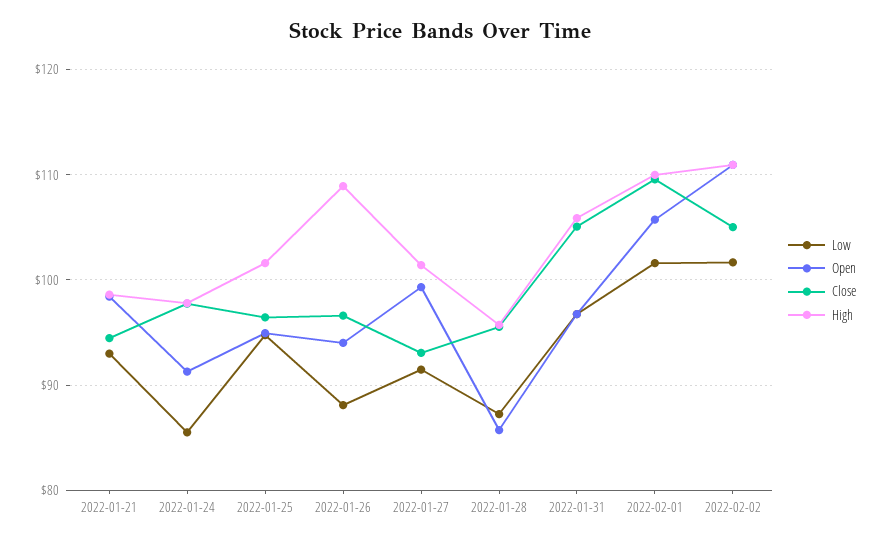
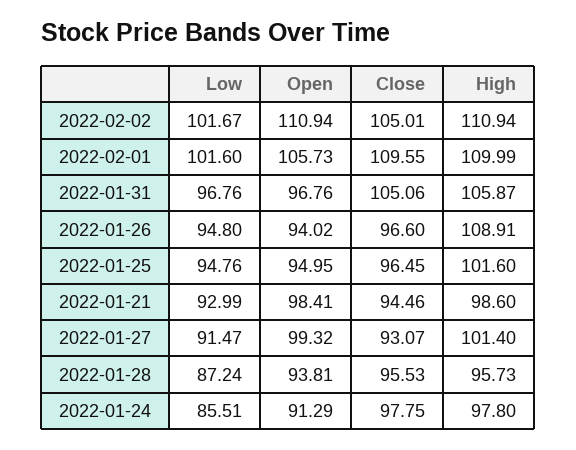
  {
    "Low": {
      "2022-01-21": 92.99,
      "2022-01-24": 85.51,
      "2022-01-25": 94.76,
-     "2022-01-26": 88,
+     "2022-01-26": 94.8,
      "2022-01-27": 91.47,
      "2022-01-28": 87.24,
      "2022-01-31": 96.76,
      "2022-02-01": 101.6,
      "2022-02-02": 101.67
    },
    "Open": {
      "2022-01-21": 98.41,
      "2022-01-24": 91.29,
      "2022-01-25": 94.95,
      "2022-01-26": 94.02,
      "2022-01-27": 99.32,
-     "2022-01-28": 86,
+     "2022-01-28": 93.81,
      "2022-01-31": 96.76,
      "2022-02-01": 105.73,
      "2022-02-02": 110.94
    },
    "Close": {
      "2022-01-21": 94.46,
      "2022-01-24": 97.75,
      "2022-01-25": 96.45,
      "2022-01-26": 96.6,
      "2022-01-27": 93.07,
      "2022-01-28": 95.53,
      "2022-01-31": 105.06,
      "2022-02-01": 109.55,
      "2022-02-02": 105.01
    },
    "High": {
      "2022-01-21": 98.6,
      "2022-01-24": 97.8,
      "2022-01-25": 101.6,
      "2022-01-26": 108.91,
      "2022-01-27": 101.4,
      "2022-01-28": 95.73,
      "2022-01-31": 105.87,
      "2022-02-01": 109.99,
      "2022-02-02": 110.94
    }
  }

